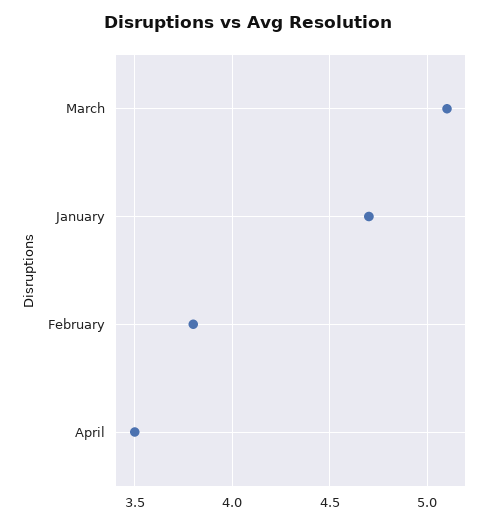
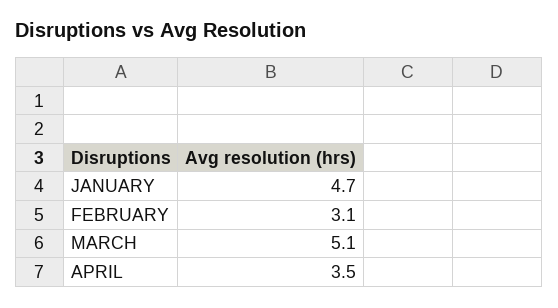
  {
    "March": 5.1,
    "January": 4.7,
-   "February": 3.8,
+   "February": 3.1,
    "April": 3.5
  }

